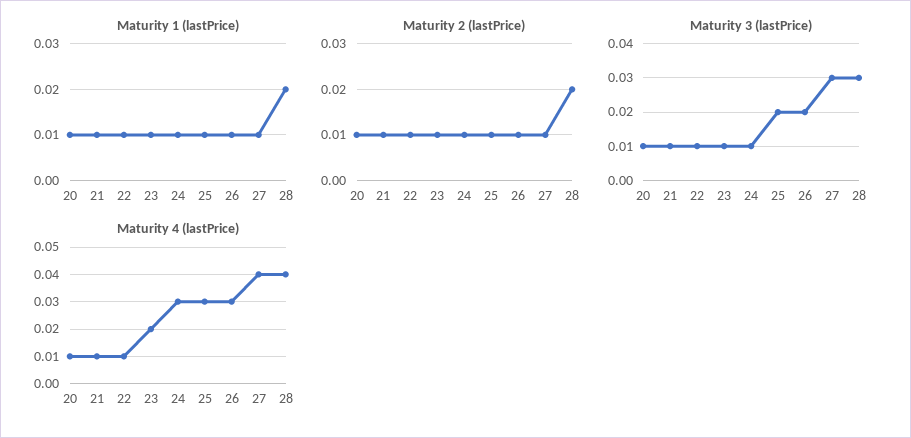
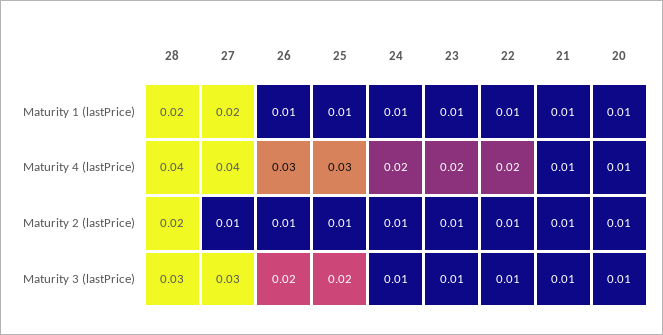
  {
    "Maturity 1 (lastPrice)": {
      "20": 0.01,
      "21": 0.01,
      "22": 0.01,
      "23": 0.01,
      "24": 0.01,
      "25": 0.01,
      "26": 0.01,
-     "27": 0.01,
+     "27": 0.02,
      "28": 0.02
    },
    "Maturity 2 (lastPrice)": {
      "20": 0.01,
      "21": 0.01,
      "22": 0.01,
      "23": 0.01,
      "24": 0.01,
      "25": 0.01,
      "26": 0.01,
      "27": 0.01,
      "28": 0.02
    },
    "Maturity 3 (lastPrice)": {
      "20": 0.01,
      "21": 0.01,
      "22": 0.01,
      "23": 0.01,
      "24": 0.01,
      "25": 0.02,
      "26": 0.02,
      "27": 0.03,
      "28": 0.03
    },
    "Maturity 4 (lastPrice)": {
      "20": 0.01,
      "21": 0.01,
-     "22": 0.01,
+     "22": 0.02,
      "23": 0.02,
-     "24": 0.03,
+     "24": 0.02,
      "25": 0.03,
      "26": 0.03,
      "27": 0.04,
      "28": 0.04
    }
  }

